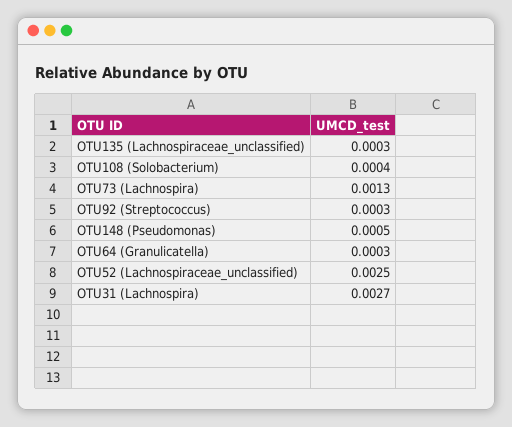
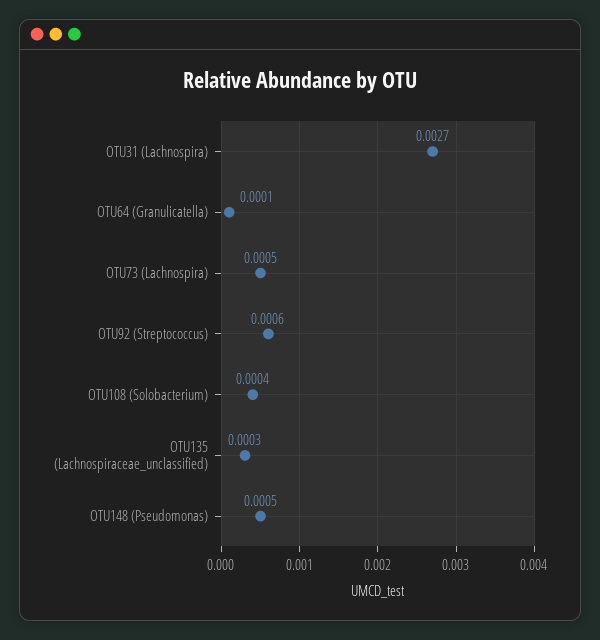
  {
    "OTU135 (Lachnospiraceae_unclassified)": 0.0003,
    "OTU108 (Solobacterium)": 0.0004,
-   "OTU73 (Lachnospira)": 0.0013,
+   "OTU73 (Lachnospira)": 0.0005,
-   "OTU92 (Streptococcus)": 0.0003,
+   "OTU92 (Streptococcus)": 0.0006,
    "OTU148 (Pseudomonas)": 0.0005,
-   "OTU64 (Granulicatella)": 0.0003,
+   "OTU64 (Granulicatella)": 0.0001,
-   "OTU52 (Lachnospiraceae_unclassified)": 0.0025,
    "OTU31 (Lachnospira)": 0.0027
  }

